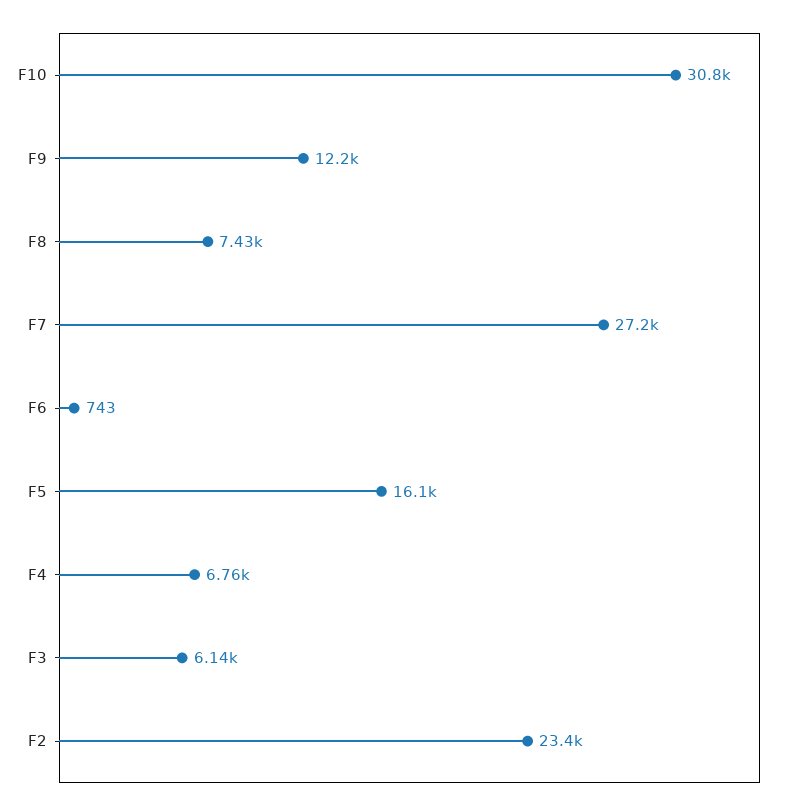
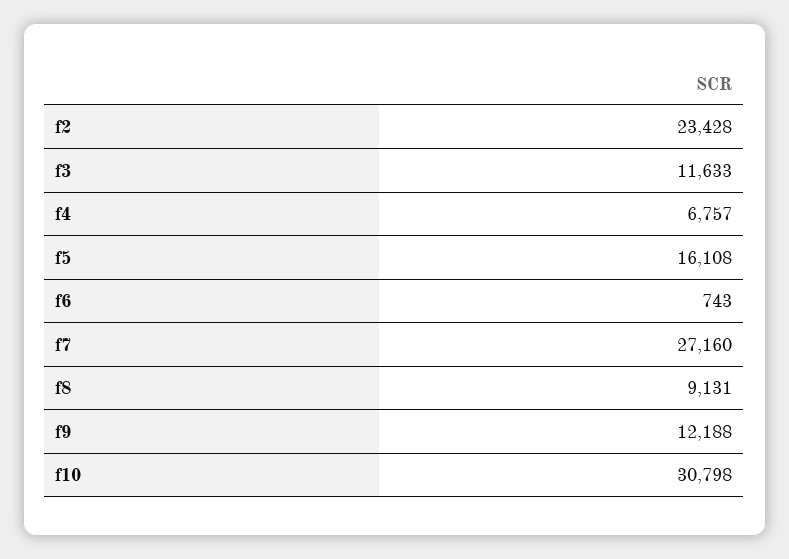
  {
    "F10": 30798,
    "F9": 12188,
-   "F8": 7430,
+   "F8": 9131,
    "F7": 27160,
    "F6": 743,
    "F5": 16108,
    "F4": 6757,
-   "F3": 6140,
+   "F3": 11633,
    "F2": 23428
  }

